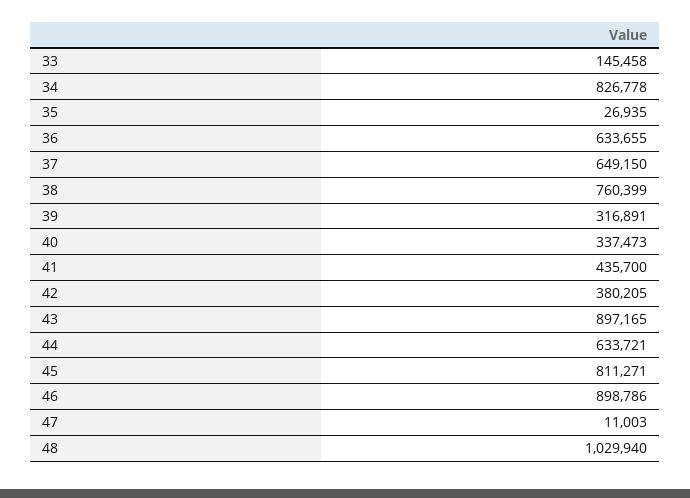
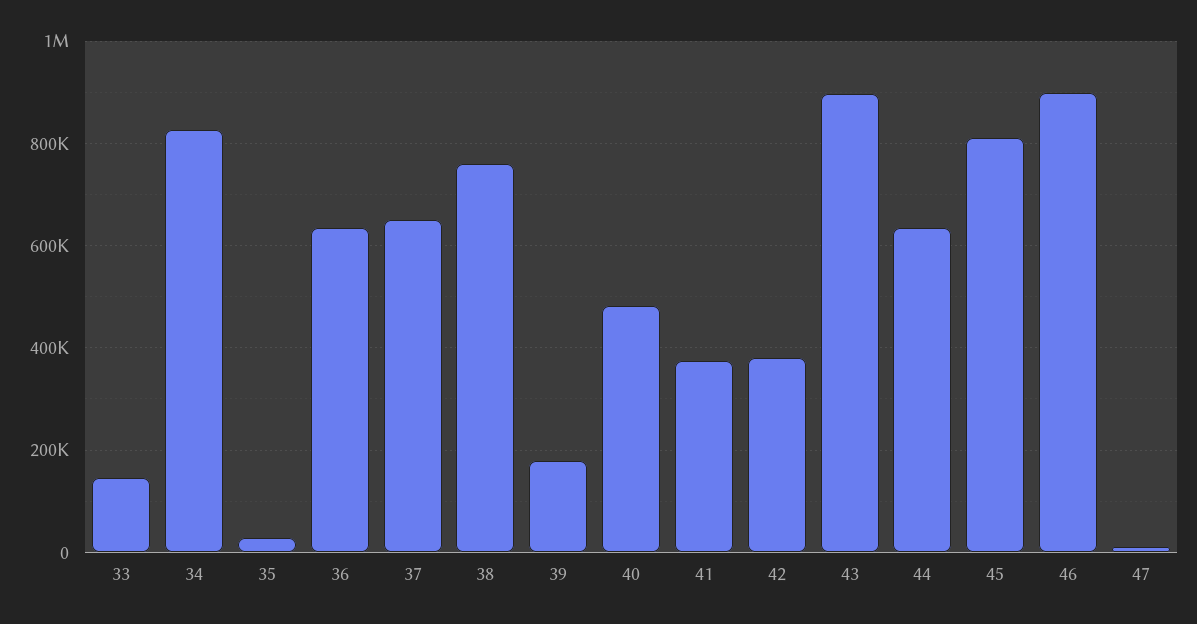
  {
    "33": 145458,
    "34": 826778,
    "35": 26935,
    "36": 633655,
    "37": 649150,
    "38": 760399,
-   "39": 316891,
+   "39": 180000,
-   "40": 337473,
+   "40": 480000,
-   "41": 435700,
+   "41": 380000,
    "42": 380205,
    "43": 897165,
    "44": 633721,
    "45": 811271,
    "46": 898786,
-   "47": 11003,
+   "47": 11003
-   "48": 1029940
  }

